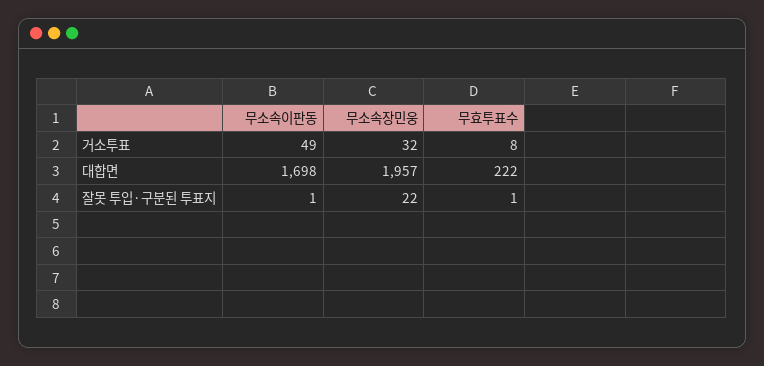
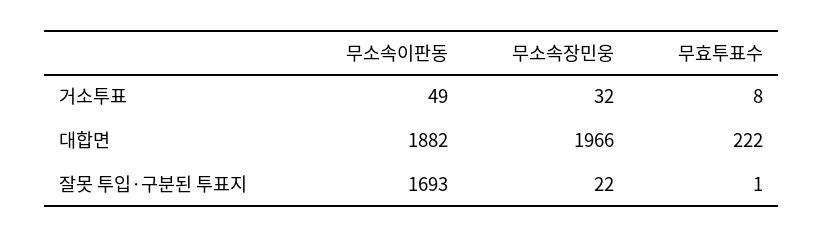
  {
    "무소속이판동": {
      "거소투표": 49,
-     "대합면": 1698,
+     "대합면": 1882,
-     "잘못 투입·구분된 투표지": 1
+     "잘못 투입·구분된 투표지": 1693
    },
    "무소속장민웅": {
      "거소투표": 32,
-     "대합면": 1957,
+     "대합면": 1966,
      "잘못 투입·구분된 투표지": 22
    },
    "무효투표수": {
      "거소투표": 8,
      "대합면": 222,
      "잘못 투입·구분된 투표지": 1
    }
  }

